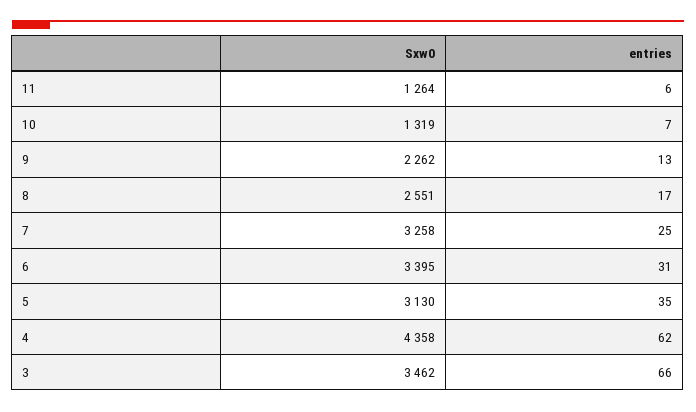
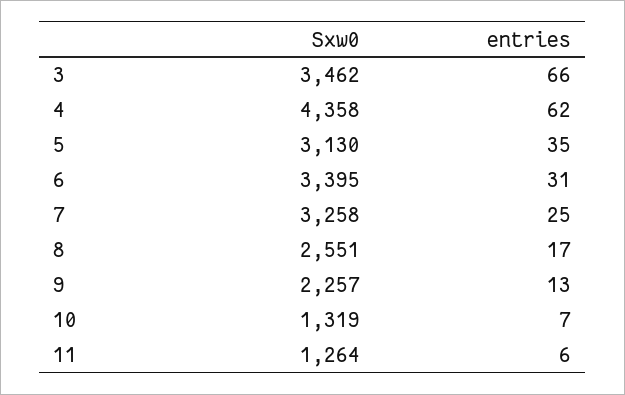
  {
    "Sxw0": {
      "11": 1264,
      "10": 1319,
-     "9": 2262,
+     "9": 2257,
      "8": 2551,
      "7": 3258,
      "6": 3395,
      "5": 3130,
      "4": 4358,
      "3": 3462
    },
    "entries": {
      "11": 6,
      "10": 7,
      "9": 13,
      "8": 17,
      "7": 25,
      "6": 31,
      "5": 35,
      "4": 62,
      "3": 66
    }
  }

